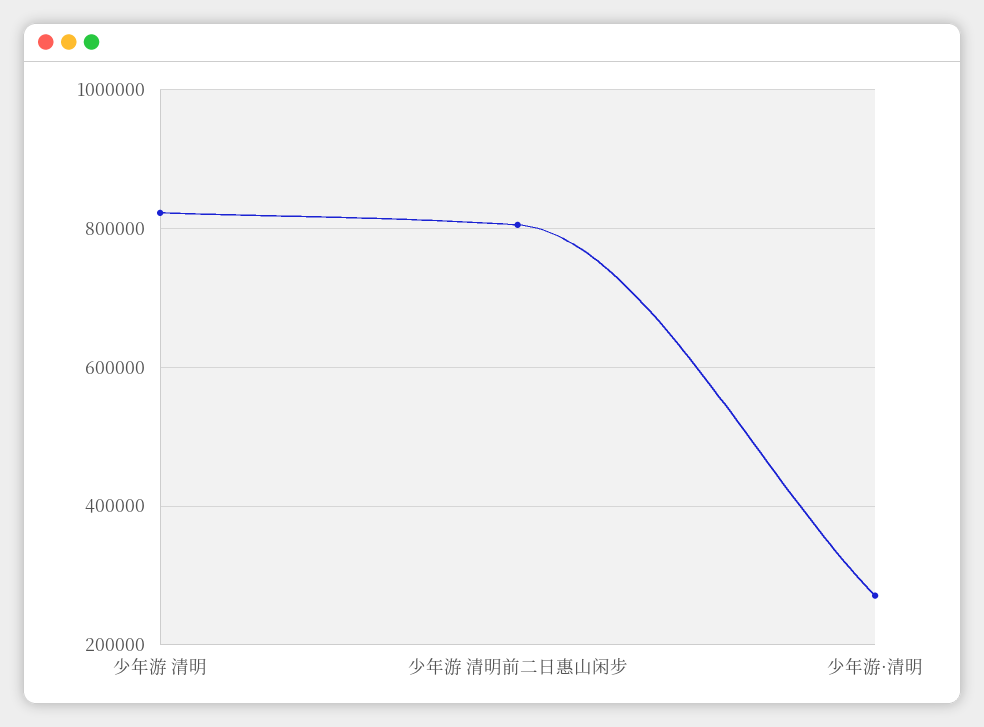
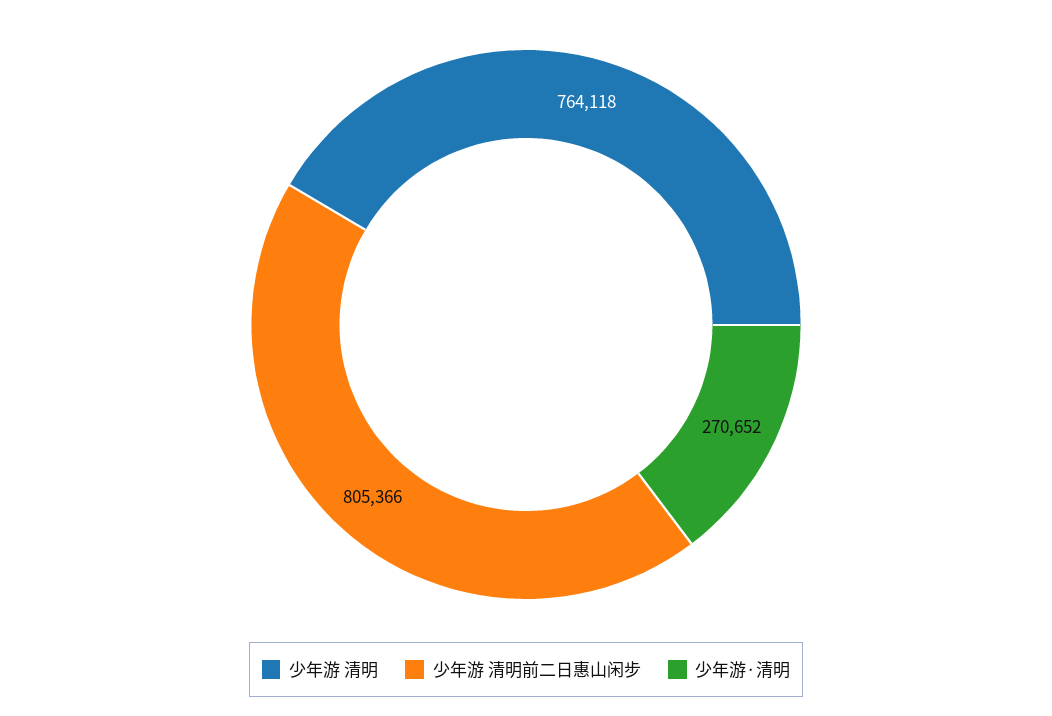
  {
-   "少年游 清明": 820000,
+   "少年游 清明": 764118,
    "少年游 清明前二日惠山闲步": 805366,
    "少年游·清明": 270652
  }

